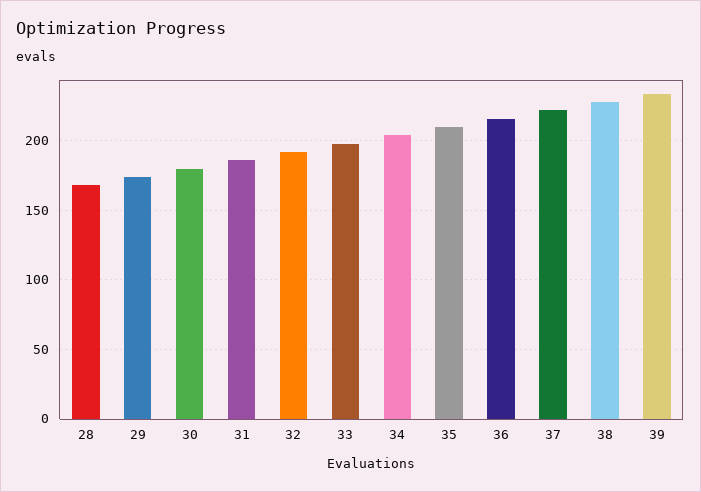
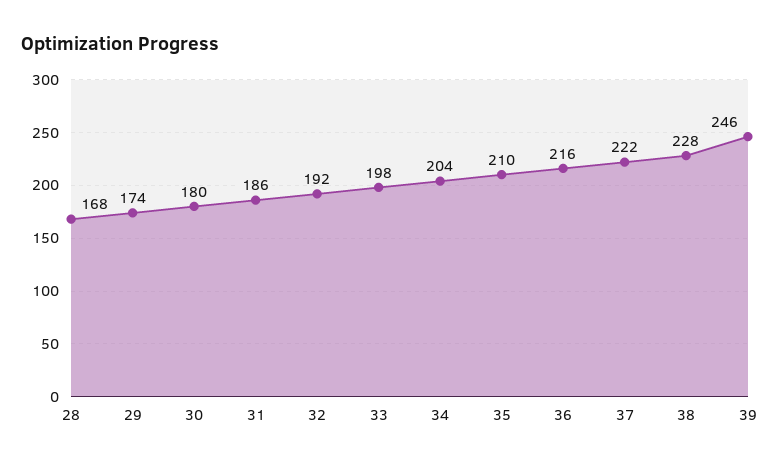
  {
    "28": 168,
    "29": 174,
    "30": 180,
    "31": 186,
    "32": 192,
    "33": 198,
    "34": 204,
    "35": 210,
    "36": 216,
    "37": 222,
    "38": 228,
-   "39": 235
+   "39": 246
  }

